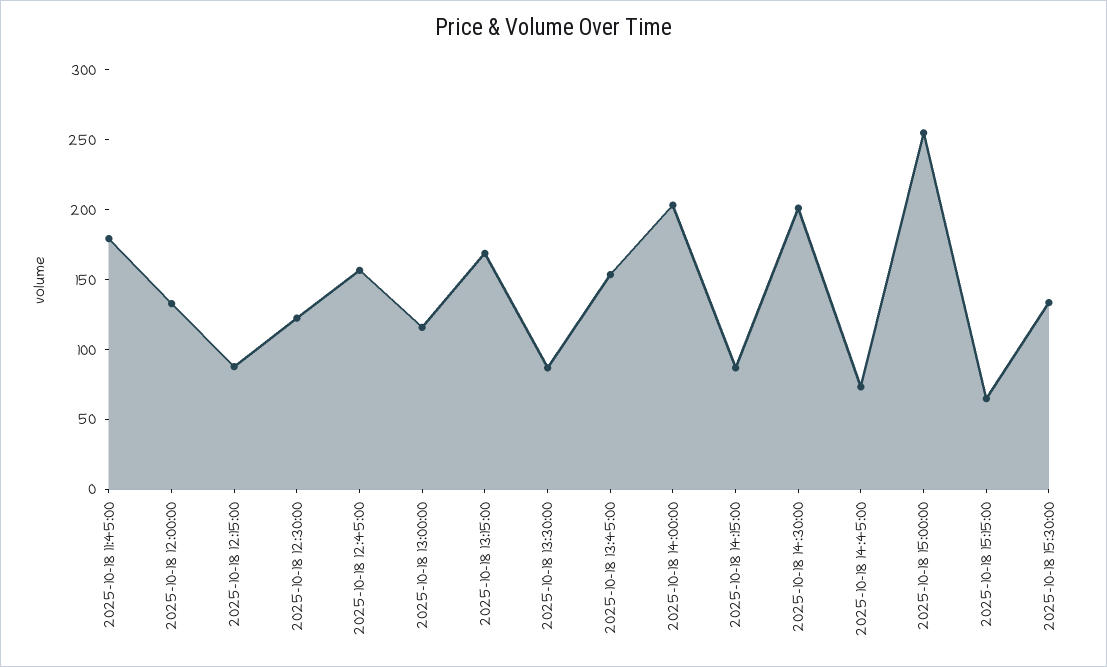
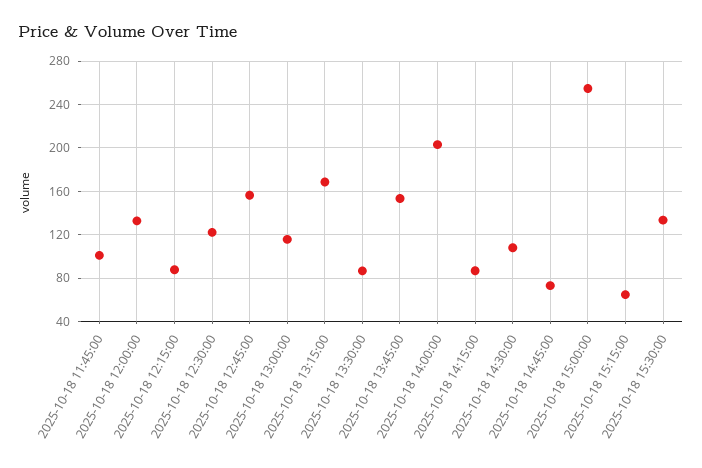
  {
-   "2025-10-18 11:45:00": 180,
+   "2025-10-18 11:45:00": 100,
    "2025-10-18 12:00:00": 130,
    "2025-10-18 12:15:00": 90,
    "2025-10-18 12:30:00": 120,
    "2025-10-18 12:45:00": 160,
    "2025-10-18 13:00:00": 120,
    "2025-10-18 13:15:00": 170,
    "2025-10-18 13:30:00": 90,
    "2025-10-18 13:45:00": 150,
    "2025-10-18 14:00:00": 200,
    "2025-10-18 14:15:00": 90,
-   "2025-10-18 14:30:00": 200,
+   "2025-10-18 14:30:00": 110,
    "2025-10-18 14:45:00": 70,
    "2025-10-18 15:00:00": 250,
    "2025-10-18 15:15:00": 60,
    "2025-10-18 15:30:00": 130
  }

